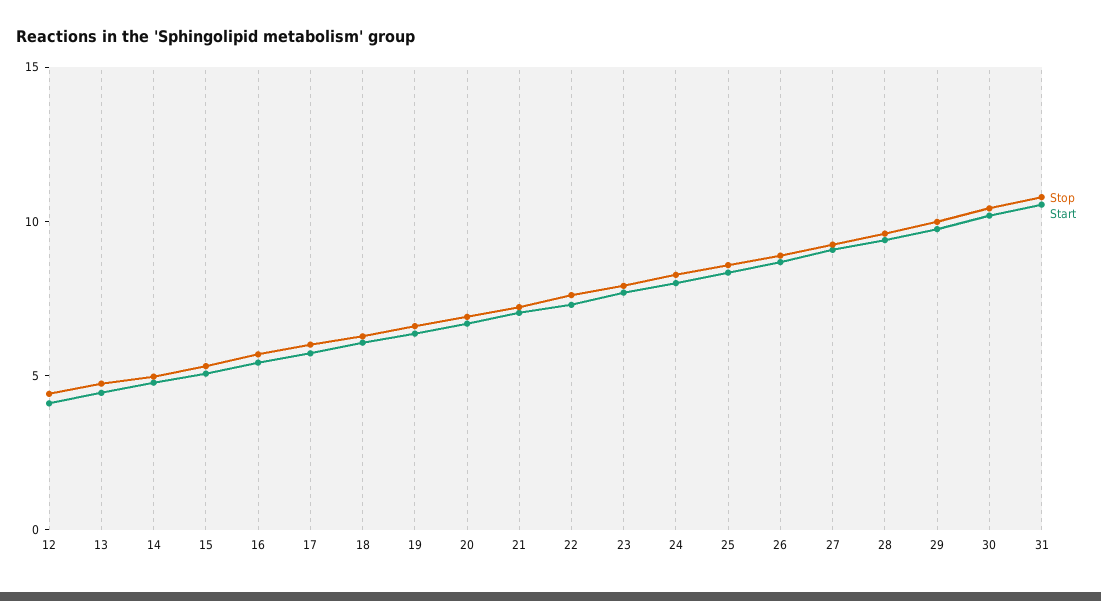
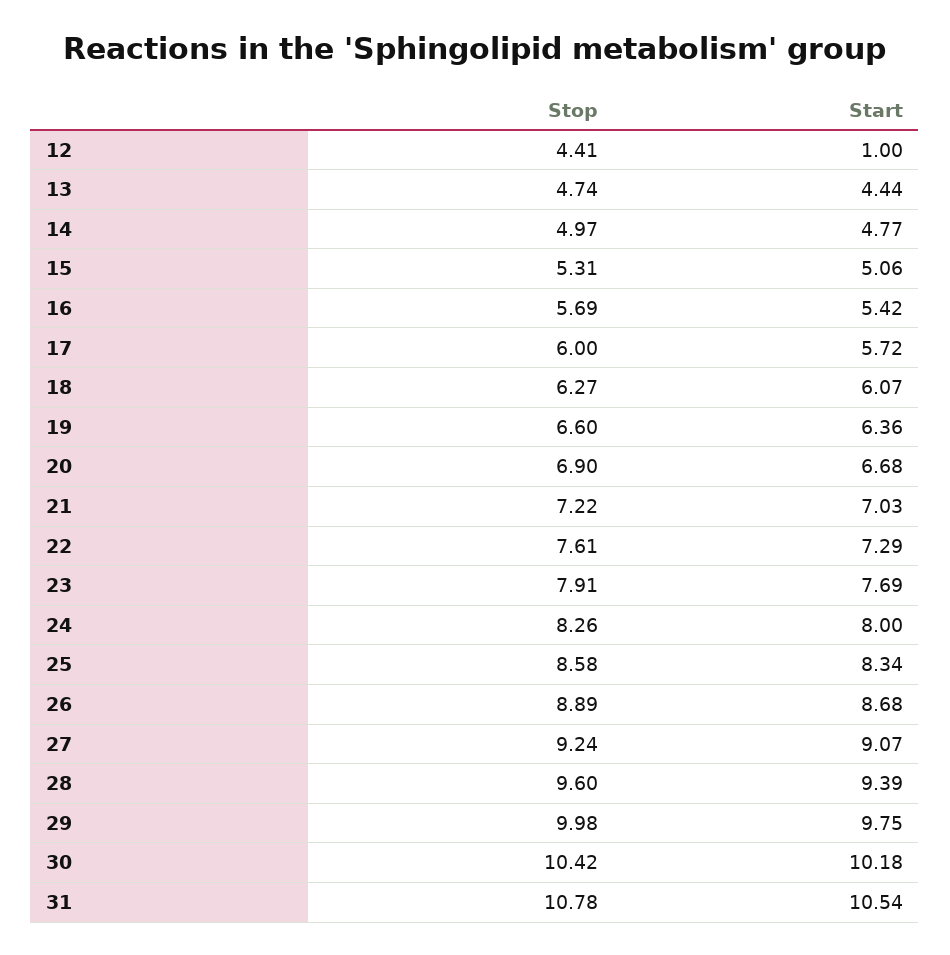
  {
    "Stop": {
      "12": 4.41,
      "13": 4.74,
      "14": 4.97,
      "15": 5.31,
      "16": 5.69,
      "17": 6,
      "18": 6.27,
      "19": 6.6,
      "20": 6.9,
      "21": 7.22,
      "22": 7.61,
      "23": 7.91,
      "24": 8.26,
      "25": 8.58,
      "26": 8.89,
      "27": 9.24,
      "28": 9.6,
      "29": 9.98,
      "30": 10.42,
      "31": 10.78
    },
    "Start": {
-     "12": 4,
+     "12": 1,
      "13": 4.44,
      "14": 4.77,
      "15": 5.06,
      "16": 5.42,
      "17": 5.72,
      "18": 6.07,
      "19": 6.36,
      "20": 6.68,
      "21": 7.03,
      "22": 7.29,
      "23": 7.69,
      "24": 8,
      "25": 8.34,
      "26": 8.68,
      "27": 9.07,
      "28": 9.39,
      "29": 9.75,
      "30": 10.18,
      "31": 10.54
    }
  }

